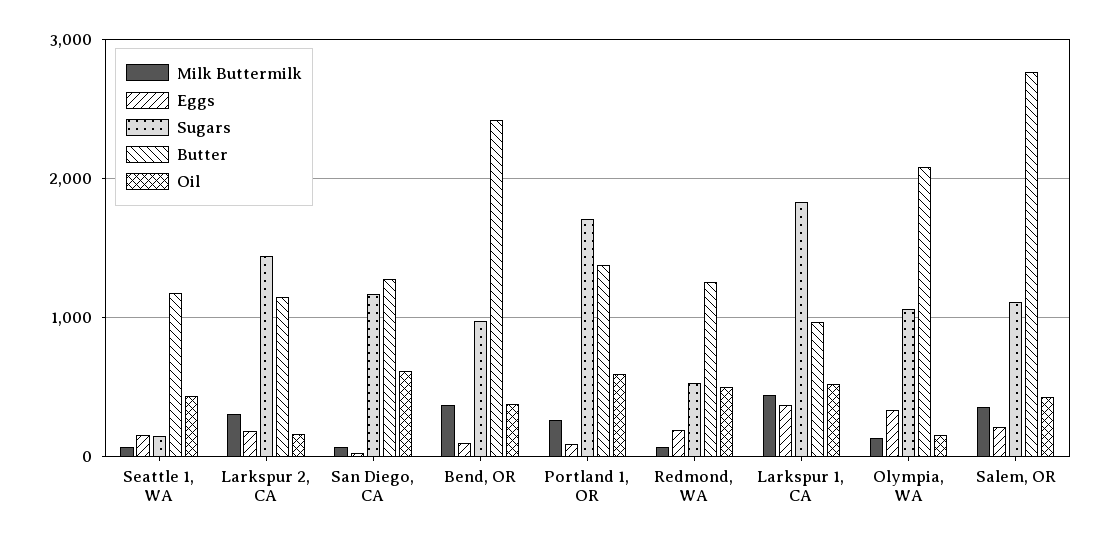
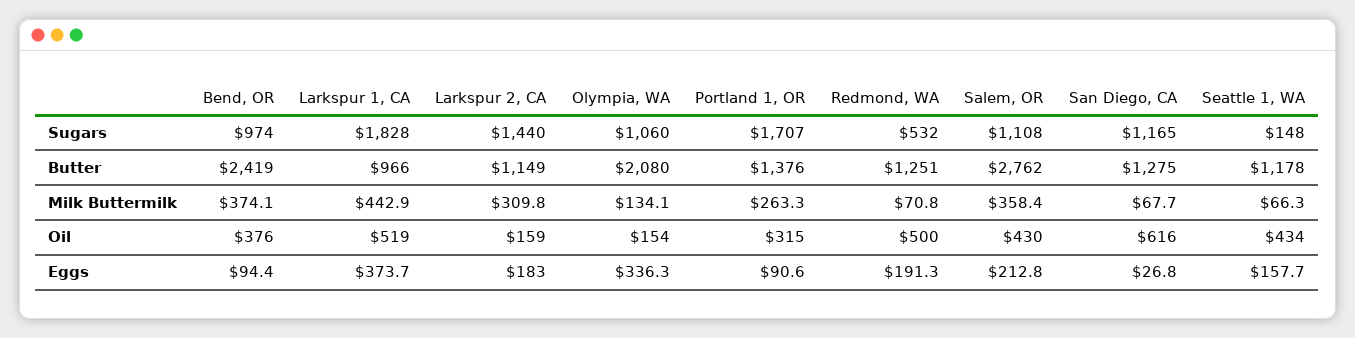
  {
    "Milk Buttermilk": {
      "Seattle 1, WA": 66.3,
      "Larkspur 2, CA": 309.8,
      "San Diego, CA": 67.7,
      "Bend, OR": 374.1,
      "Portland 1, OR": 263.3,
      "Redmond, WA": 70.8,
      "Larkspur 1, CA": 442.9,
      "Olympia, WA": 134.1,
      "Salem, OR": 358.4
    },
    "Eggs": {
      "Seattle 1, WA": 157.7,
      "Larkspur 2, CA": 183,
      "San Diego, CA": 26.8,
      "Bend, OR": 94.4,
      "Portland 1, OR": 90.6,
      "Redmond, WA": 191.3,
      "Larkspur 1, CA": 373.7,
      "Olympia, WA": 336.3,
      "Salem, OR": 212.8
    },
    "Sugars": {
      "Seattle 1, WA": 148,
      "Larkspur 2, CA": 1440,
      "San Diego, CA": 1165,
      "Bend, OR": 974,
      "Portland 1, OR": 1707,
      "Redmond, WA": 532,
      "Larkspur 1, CA": 1828,
      "Olympia, WA": 1060,
      "Salem, OR": 1108
    },
    "Butter": {
      "Seattle 1, WA": 1178,
      "Larkspur 2, CA": 1149,
      "San Diego, CA": 1275,
      "Bend, OR": 2419,
      "Portland 1, OR": 1376,
      "Redmond, WA": 1251,
      "Larkspur 1, CA": 966,
      "Olympia, WA": 2080,
      "Salem, OR": 2762
    },
    "Oil": {
      "Seattle 1, WA": 434,
      "Larkspur 2, CA": 159,
      "San Diego, CA": 616,
      "Bend, OR": 376,
-     "Portland 1, OR": 600,
+     "Portland 1, OR": 315,
      "Redmond, WA": 500,
      "Larkspur 1, CA": 519,
      "Olympia, WA": 154,
      "Salem, OR": 430
    }
  }

